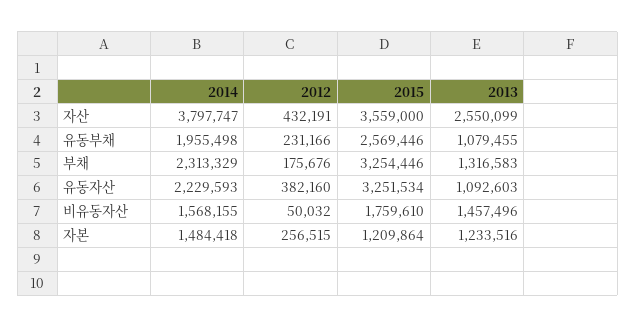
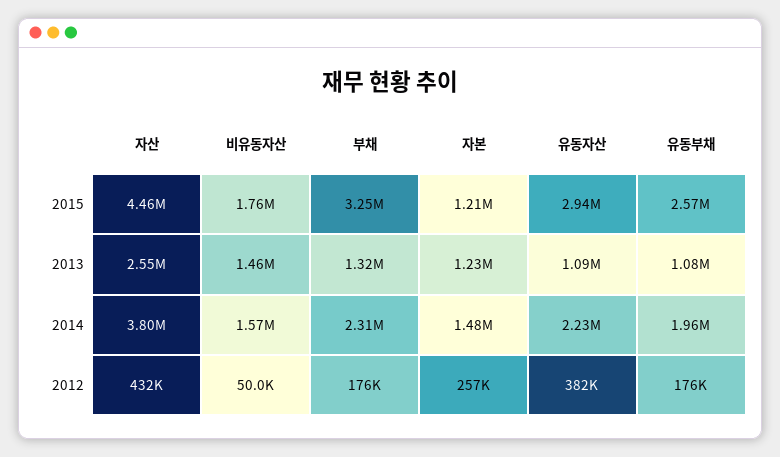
  {
    "2014": {
      "자산": 3797747,
      "유동부채": 1955498,
      "부채": 2313329,
      "유동자산": 2229593,
      "비유동자산": 1568155,
      "자본": 1484418
    },
    "2012": {
      "자산": 432191,
-     "유동부채": 231166,
+     "유동부채": 176000,
      "부채": 175676,
      "유동자산": 382160,
      "비유동자산": 50032,
      "자본": 256515
    },
    "2015": {
-     "자산": 3559000,
+     "자산": 4460000,
      "유동부채": 2569446,
      "부채": 3254446,
-     "유동자산": 3251534,
+     "유동자산": 2940000,
      "비유동자산": 1759610,
      "자본": 1209864
    },
    "2013": {
      "자산": 2550099,
      "유동부채": 1079455,
      "부채": 1316583,
      "유동자산": 1092603,
      "비유동자산": 1457496,
      "자본": 1233516
    }
  }

